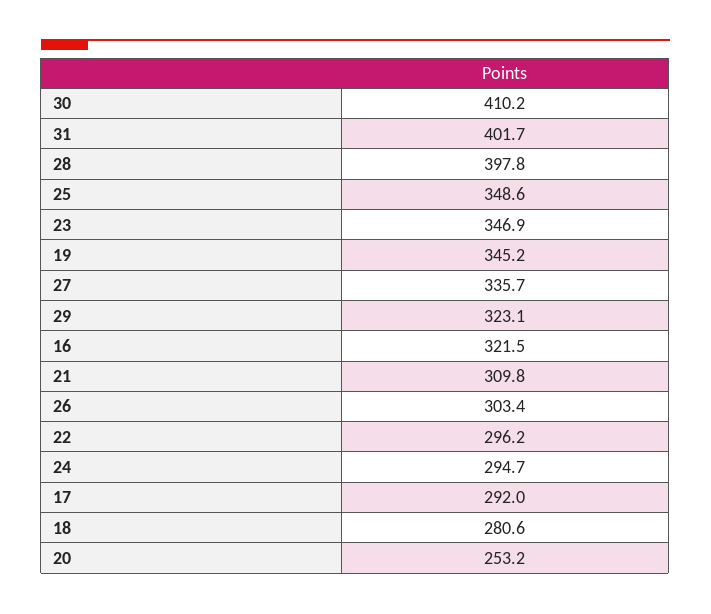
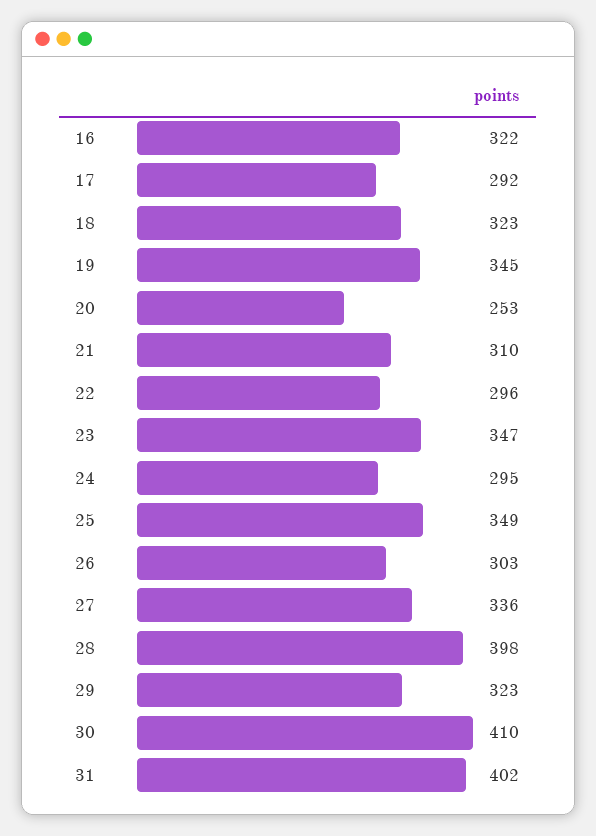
  {
    "30": 410.2,
    "31": 401.7,
    "28": 397.8,
    "25": 348.6,
    "23": 346.9,
    "19": 345.2,
    "27": 335.7,
    "29": 323.1,
    "16": 321.5,
    "21": 309.8,
    "26": 303.4,
    "22": 296.2,
    "24": 294.7,
    "17": 292,
-   "18": 280.6,
+   "18": 323,
    "20": 253.2
  }

